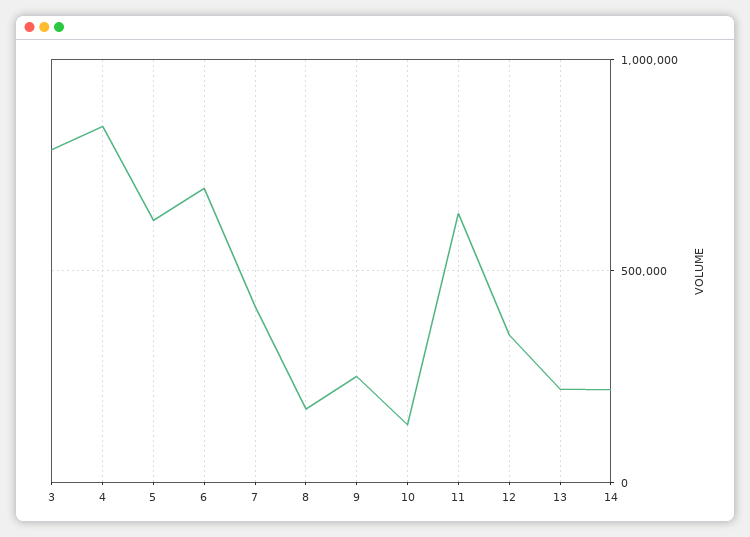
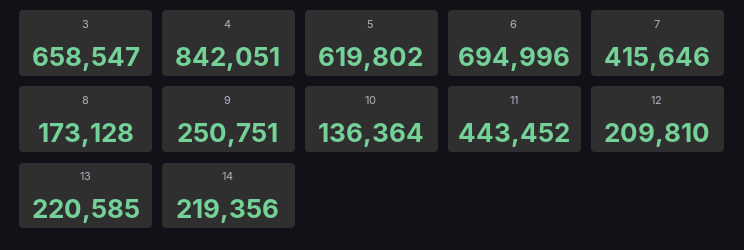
  {
-   "3": 800000,
+   "3": 658547,
    "4": 842051,
    "5": 619802,
    "6": 694996,
    "7": 415646,
    "8": 173128,
    "9": 250751,
    "10": 136364,
-   "11": 650000,
+   "11": 443452,
-   "12": 350000,
+   "12": 209810,
    "13": 220585,
    "14": 219356
  }

